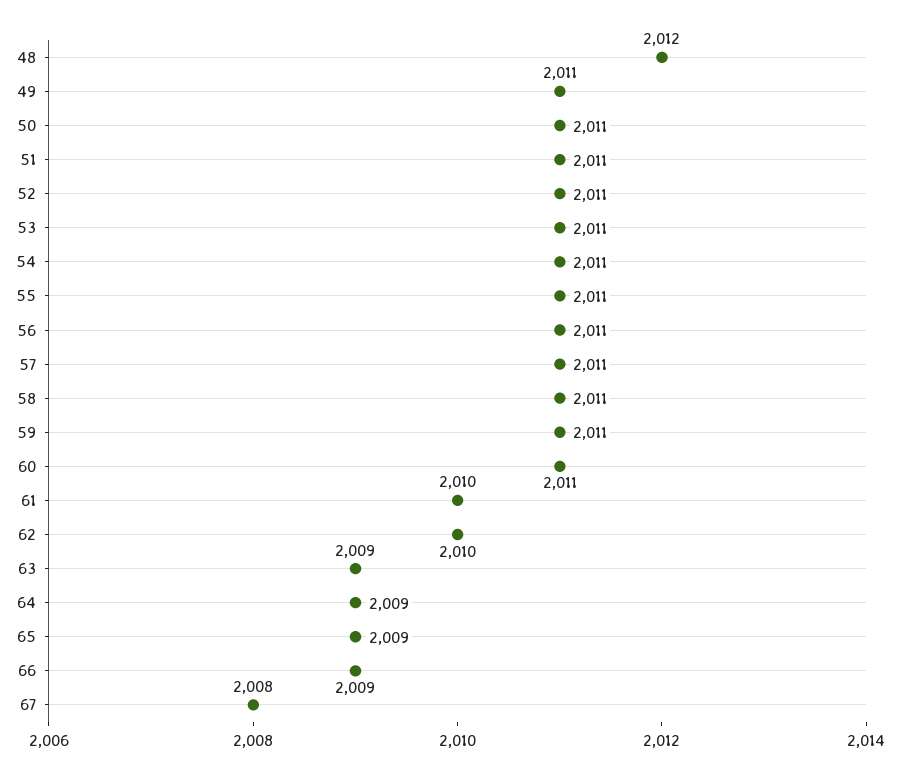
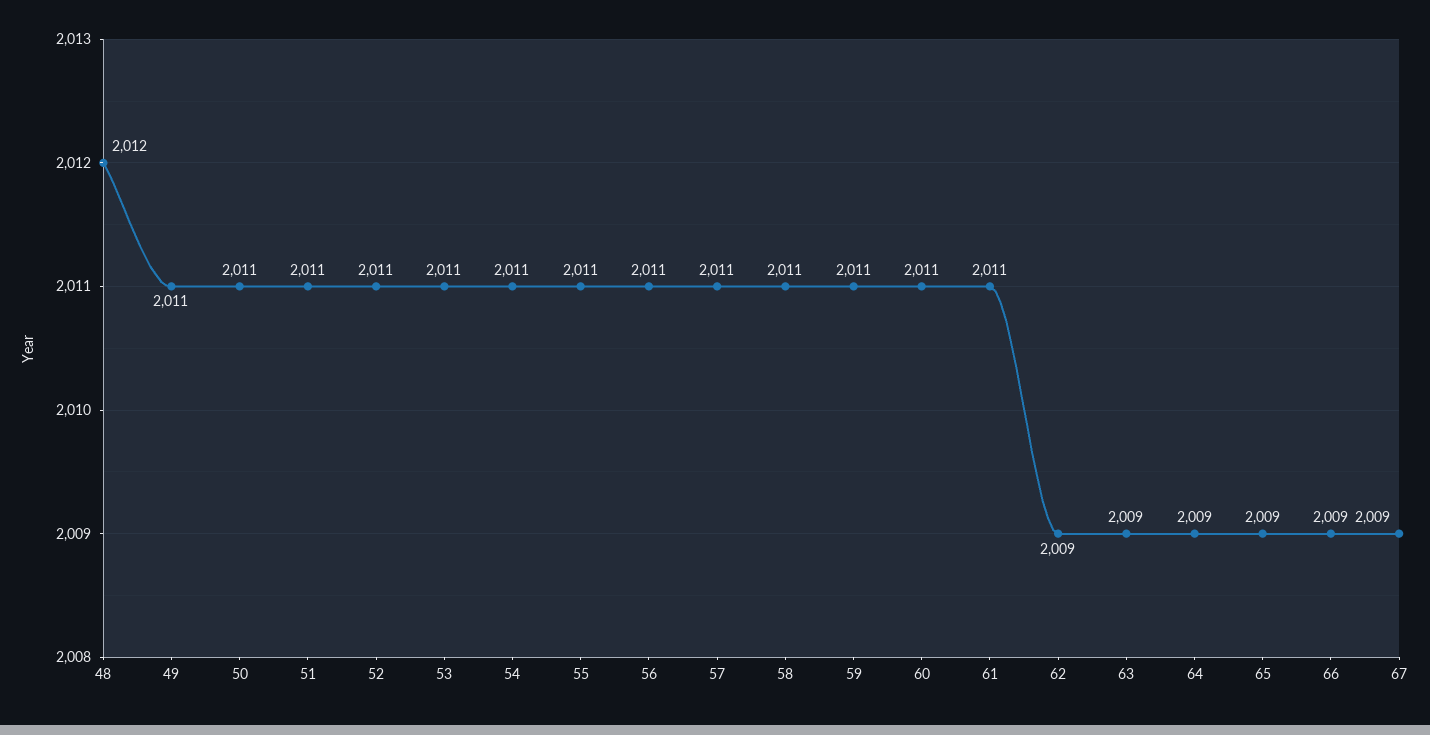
  {
    "48": 2012,
    "49": 2011,
    "50": 2011,
    "51": 2011,
    "52": 2011,
    "53": 2011,
    "54": 2011,
    "55": 2011,
    "56": 2011,
    "57": 2011,
    "58": 2011,
    "59": 2011,
    "60": 2011,
-   "61": 2010,
+   "61": 2011,
-   "62": 2010,
+   "62": 2009,
    "63": 2009,
    "64": 2009,
    "65": 2009,
    "66": 2009,
-   "67": 2008
+   "67": 2009
  }

